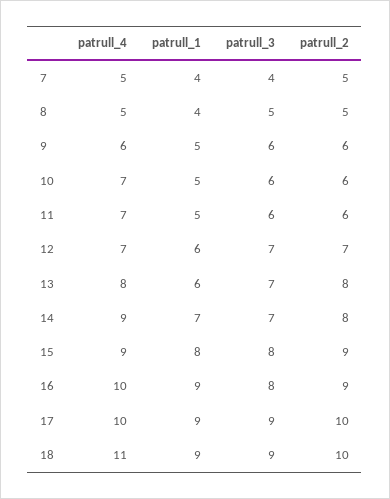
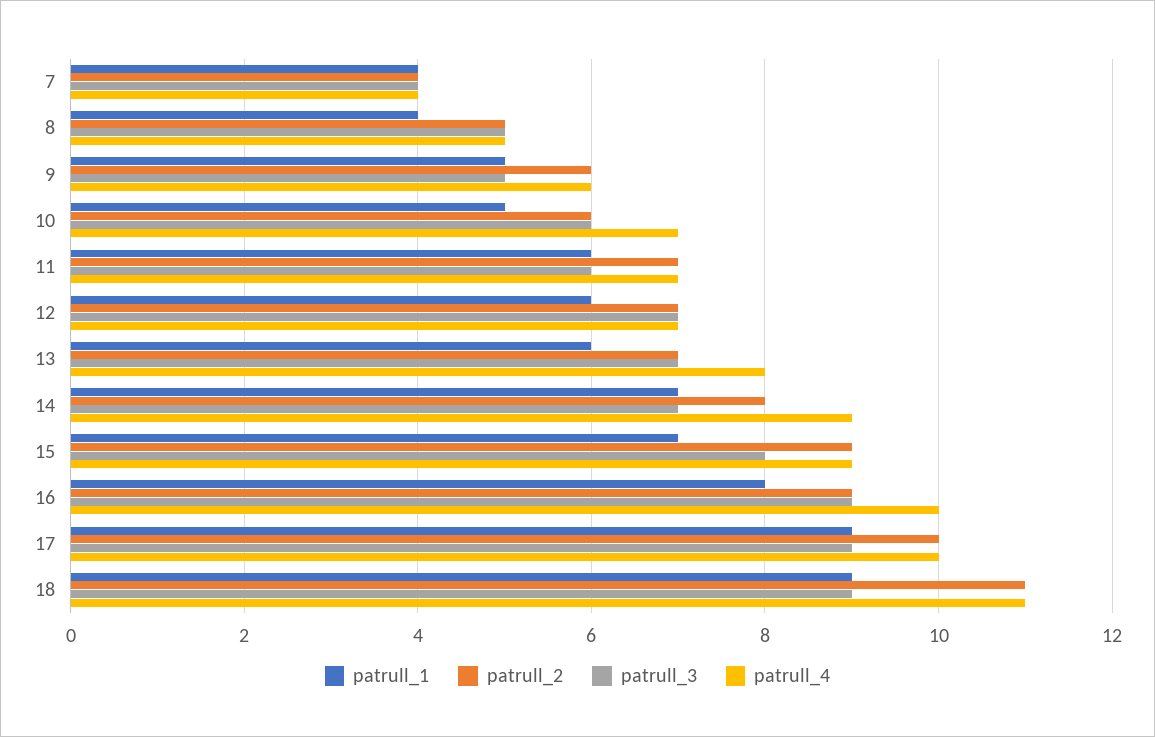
  {
    "patrull_4": {
-     "7": 5,
+     "7": 4,
      "8": 5,
      "9": 6,
      "10": 7,
      "11": 7,
      "12": 7,
      "13": 8,
      "14": 9,
      "15": 9,
      "16": 10,
      "17": 10,
      "18": 11
    },
    "patrull_1": {
      "7": 4,
      "8": 4,
      "9": 5,
      "10": 5,
-     "11": 5,
+     "11": 6,
      "12": 6,
      "13": 6,
      "14": 7,
-     "15": 8,
+     "15": 7,
-     "16": 9,
+     "16": 8,
      "17": 9,
      "18": 9
    },
    "patrull_3": {
      "7": 4,
      "8": 5,
-     "9": 6,
+     "9": 5,
      "10": 6,
      "11": 6,
      "12": 7,
      "13": 7,
      "14": 7,
      "15": 8,
-     "16": 8,
+     "16": 9,
      "17": 9,
      "18": 9
    },
    "patrull_2": {
-     "7": 5,
+     "7": 4,
      "8": 5,
      "9": 6,
      "10": 6,
-     "11": 6,
+     "11": 7,
      "12": 7,
-     "13": 8,
+     "13": 7,
      "14": 8,
      "15": 9,
      "16": 9,
      "17": 10,
-     "18": 10
+     "18": 11
    }
  }

